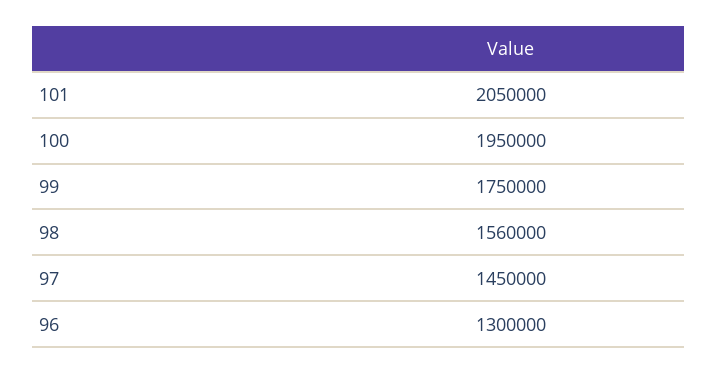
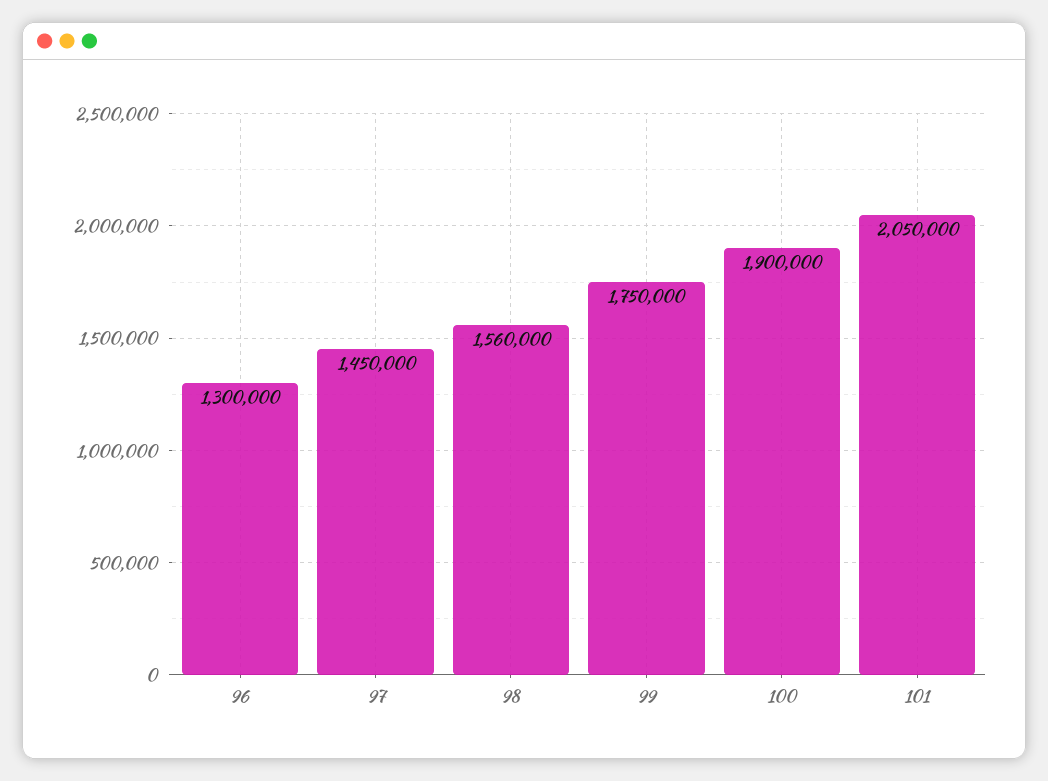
  {
    "101": 2050000,
-   "100": 1950000,
+   "100": 1900000,
    "99": 1750000,
    "98": 1560000,
    "97": 1450000,
    "96": 1300000
  }

